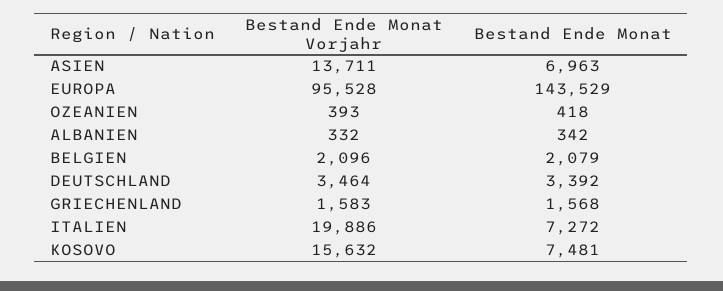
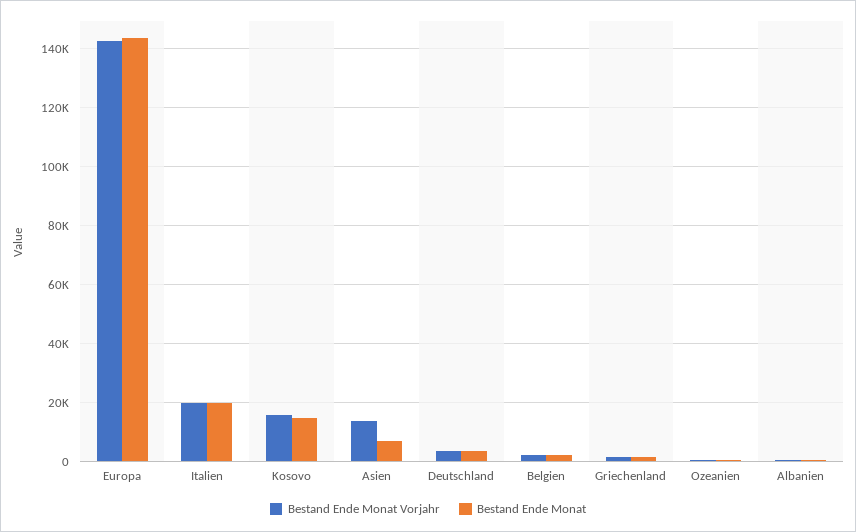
  {
    "Bestand Ende Monat Vorjahr": {
      "ASIEN": 13711,
-     "EUROPA": 95528,
+     "EUROPA": 142500,
      "OZEANIEN": 393,
      "ALBANIEN": 332,
      "BELGIEN": 2096,
      "DEUTSCHLAND": 3464,
      "GRIECHENLAND": 1583,
      "ITALIEN": 19886,
      "KOSOVO": 15632
    },
    "Bestand Ende Monat": {
      "ASIEN": 6963,
      "EUROPA": 143529,
      "OZEANIEN": 418,
      "ALBANIEN": 342,
      "BELGIEN": 2079,
      "DEUTSCHLAND": 3392,
      "GRIECHENLAND": 1568,
-     "ITALIEN": 7272,
+     "ITALIEN": 20000,
-     "KOSOVO": 7481
+     "KOSOVO": 15000
    }
  }

